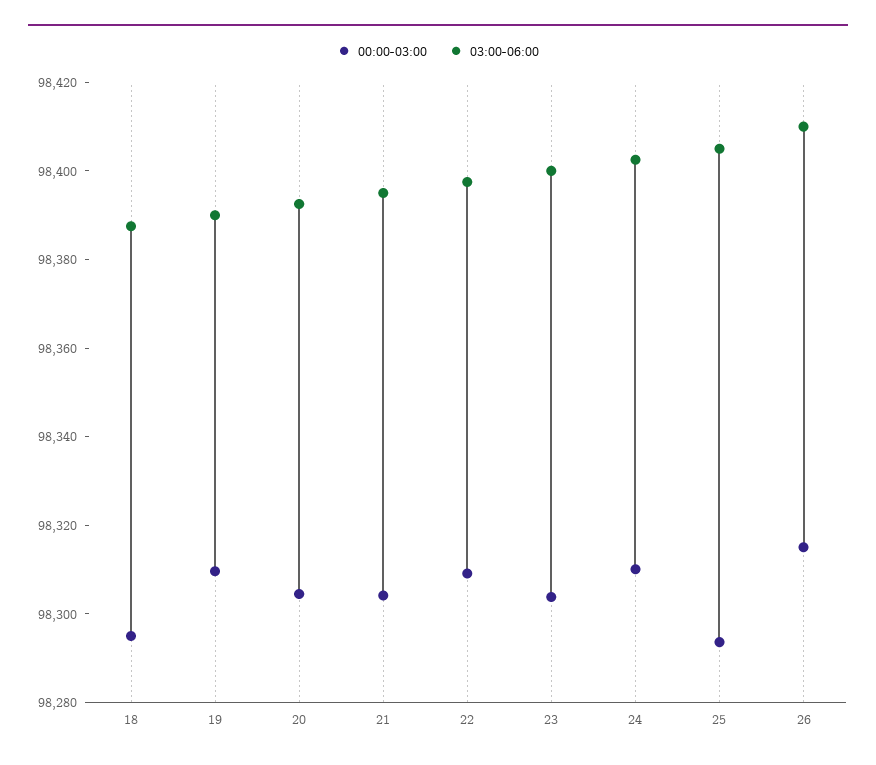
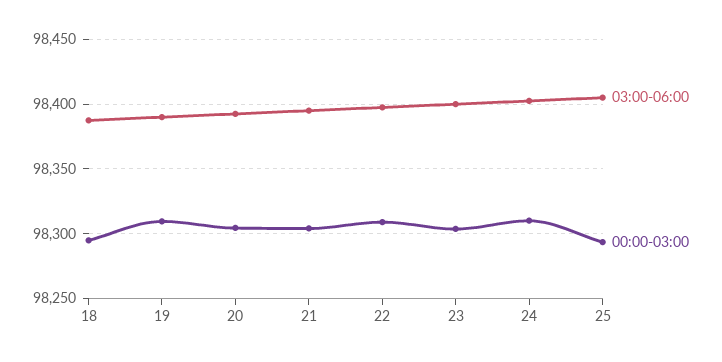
  {
    "00:00-03:00": {
      "18": 98295,
      "19": 98310,
      "20": 98305,
      "21": 98305,
      "22": 98310,
      "23": 98305,
      "24": 98310,
-     "25": 98295,
+     "25": 98295
-     "26": 98315
    },
    "03:00-06:00": {
      "18": 98390,
      "19": 98390,
      "20": 98395,
      "21": 98395,
      "22": 98400,
      "23": 98400,
      "24": 98405,
-     "25": 98405,
+     "25": 98405
-     "26": 98410
    }
  }

